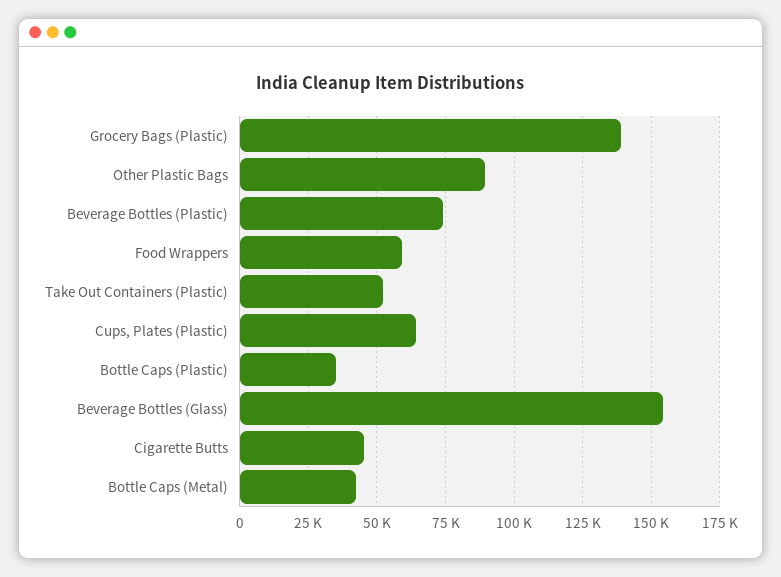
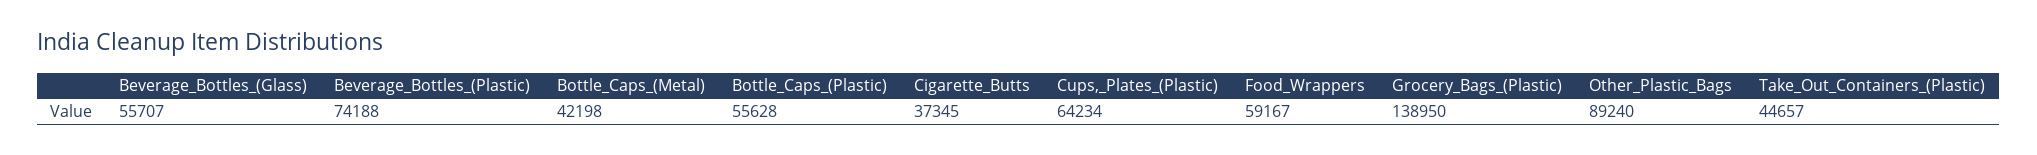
  {
    "Grocery Bags (Plastic)": 138950,
    "Other Plastic Bags": 89240,
    "Beverage Bottles (Plastic)": 74188,
    "Food Wrappers": 59167,
-   "Take Out Containers (Plastic)": 52500,
+   "Take Out Containers (Plastic)": 44657,
    "Cups, Plates (Plastic)": 64234,
-   "Bottle Caps (Plastic)": 35000,
+   "Bottle Caps (Plastic)": 55628,
-   "Beverage Bottles (Glass)": 155000,
+   "Beverage Bottles (Glass)": 55707,
-   "Cigarette Butts": 45000,
+   "Cigarette Butts": 37345,
    "Bottle Caps (Metal)": 42198
  }

